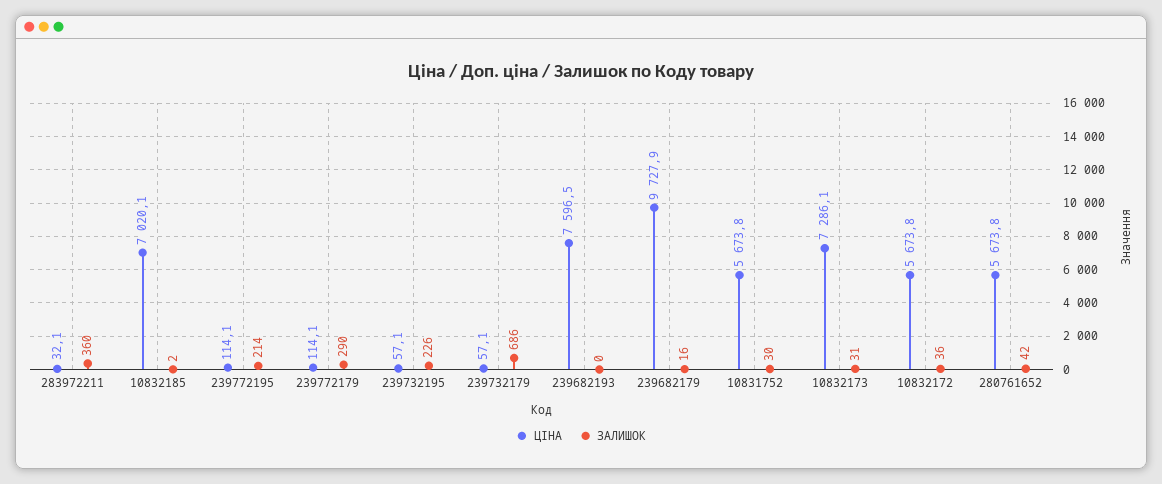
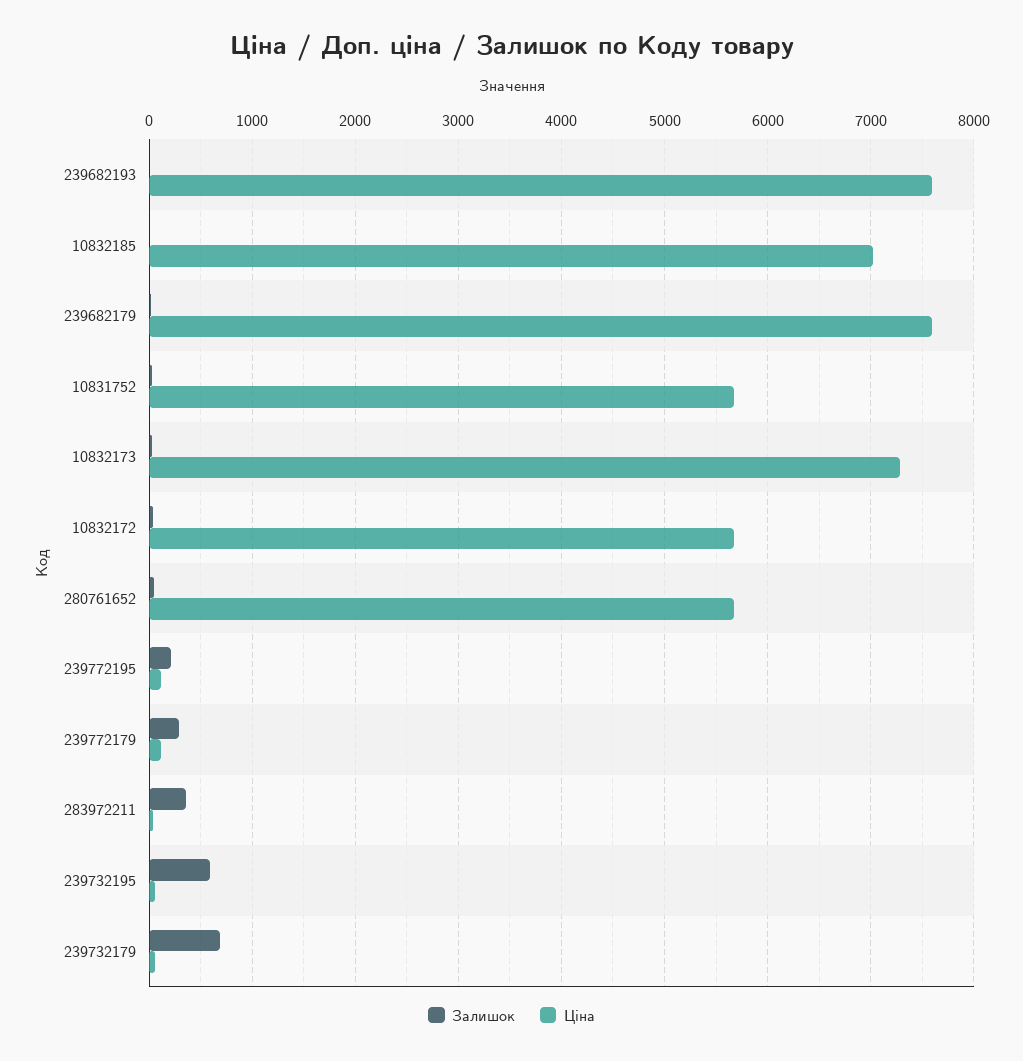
  {
    "ЦІНА": {
      "283972211": 32.1,
      "10832185": 7020.1,
      "239772195": 114.1,
      "239772179": 114.1,
      "239732195": 57.1,
      "239732179": 57.1,
      "239682193": 7596.5,
-     "239682179": 9727.9,
+     "239682179": 7600,
      "10831752": 5673.8,
      "10832173": 7286.1,
      "10832172": 5673.8,
      "280761652": 5673.8
    },
    "ЗАЛИШОК": {
      "283972211": 360,
      "10832185": 2,
      "239772195": 214,
      "239772179": 290,
-     "239732195": 226,
+     "239732195": 600,
      "239732179": 686,
      "239682193": 0,
      "239682179": 16,
      "10831752": 30,
      "10832173": 31,
      "10832172": 36,
      "280761652": 42
    }
  }

